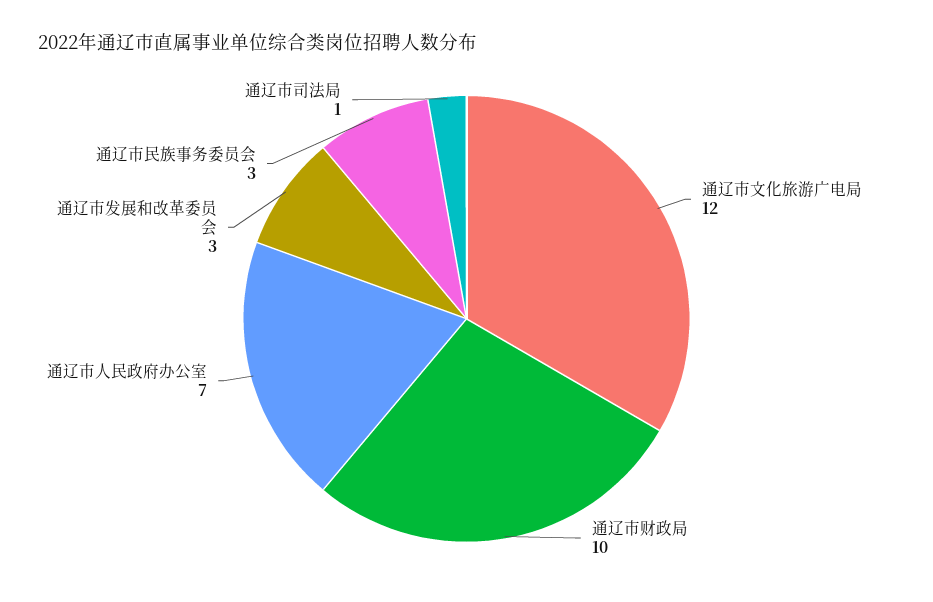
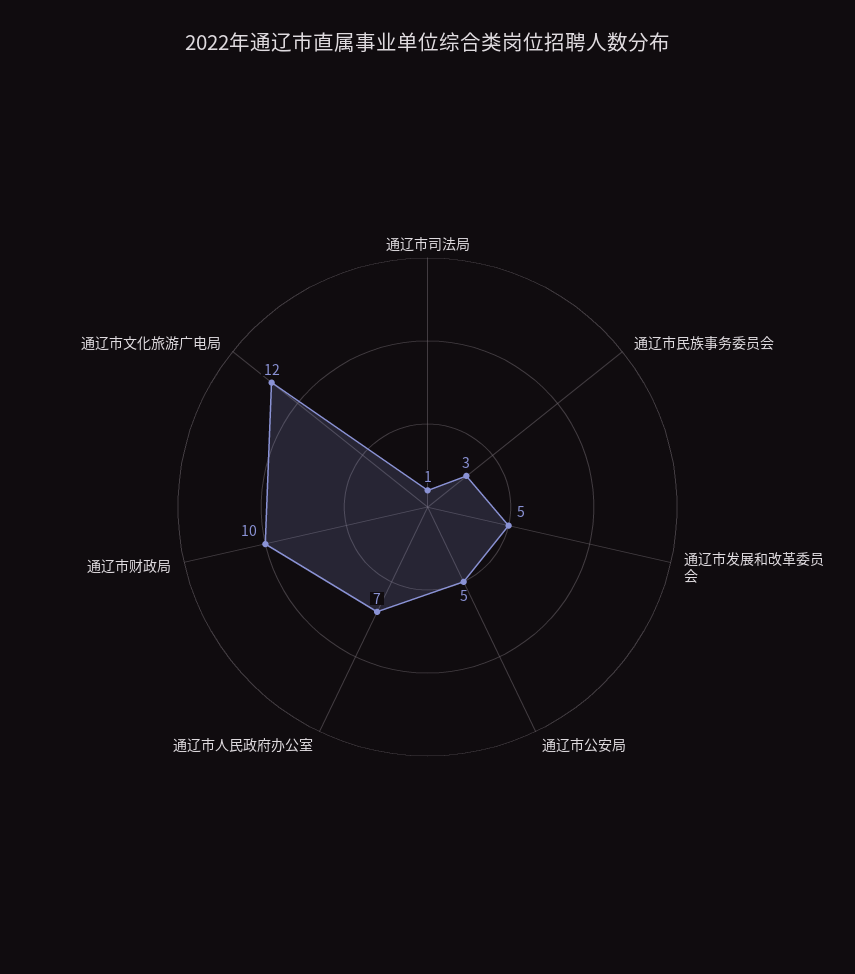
  {
    "通辽市文化旅游广电局": 12,
    "通辽市财政局": 10,
    "通辽市人民政府办公室": 7,
-   "通辽市发展和改革委员会": 3,
+   "通辽市发展和改革委员会": 5,
    "通辽市民族事务委员会": 3,
-   "通辽市司法局": 1
+   "通辽市司法局": 1,
+   "通辽市公安局": 5
  }

